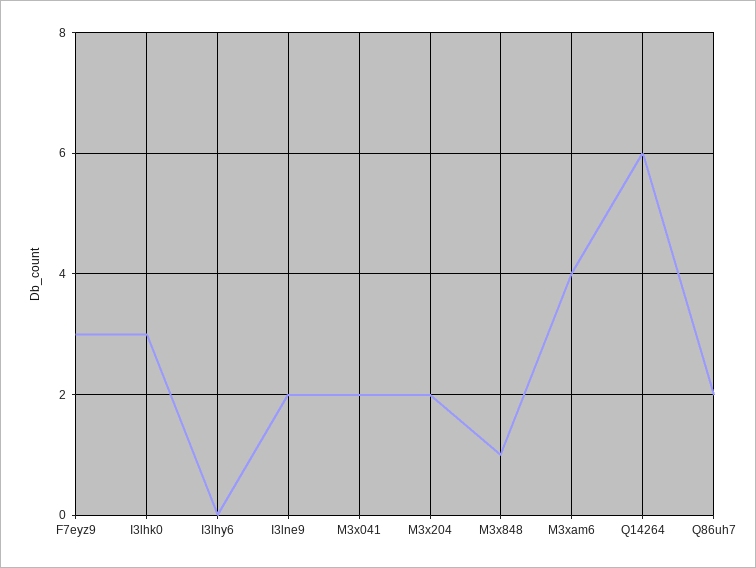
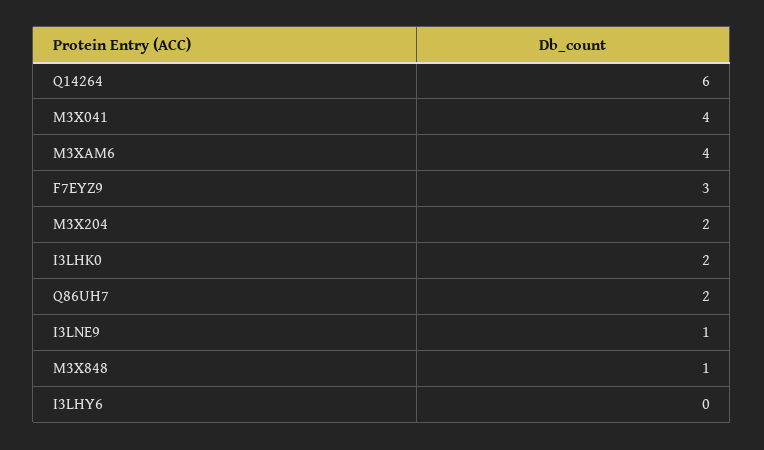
  {
    "F7eyz9": 3,
-   "I3lhk0": 3,
+   "I3lhk0": 2,
    "I3lhy6": 0,
-   "I3lne9": 2,
+   "I3lne9": 1,
-   "M3x041": 2,
+   "M3x041": 4,
    "M3x204": 2,
    "M3x848": 1,
    "M3xam6": 4,
    "Q14264": 6,
    "Q86uh7": 2
  }

